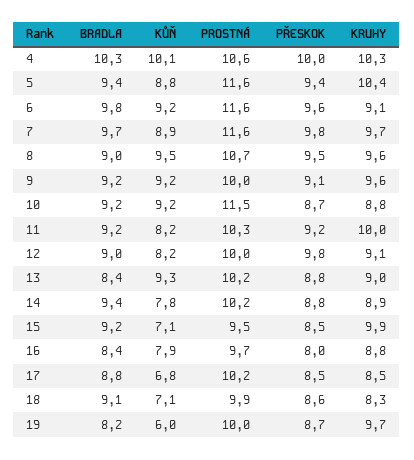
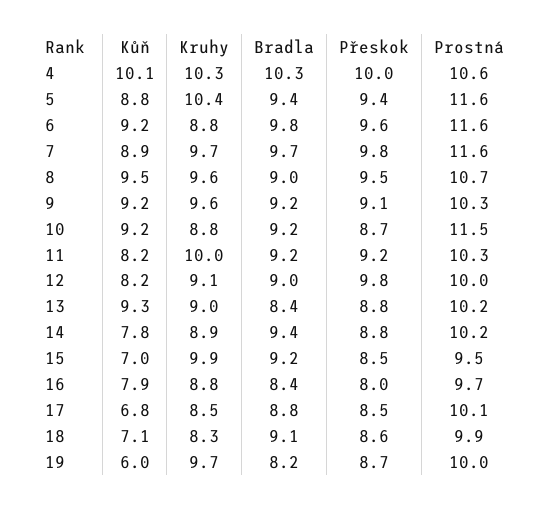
  {
    "BRADLA": {
      "4": 10.3,
      "5": 9.4,
      "6": 9.8,
      "7": 9.7,
      "8": 9,
      "9": 9.2,
      "10": 9.2,
      "11": 9.2,
      "12": 9,
      "13": 8.4,
      "14": 9.4,
      "15": 9.2,
      "16": 8.4,
      "17": 8.8,
      "18": 9.1,
      "19": 8.2
    },
    "KŮŇ": {
      "4": 10.1,
      "5": 8.8,
      "6": 9.2,
      "7": 8.9,
      "8": 9.5,
      "9": 9.2,
      "10": 9.2,
      "11": 8.2,
      "12": 8.2,
      "13": 9.3,
      "14": 7.8,
-     "15": 7.1,
+     "15": 7,
      "16": 7.9,
      "17": 6.8,
      "18": 7.1,
      "19": 6
    },
    "PROSTNÁ": {
      "4": 10.6,
      "5": 11.6,
      "6": 11.6,
      "7": 11.6,
      "8": 10.7,
-     "9": 10,
+     "9": 10.3,
      "10": 11.5,
      "11": 10.3,
      "12": 10,
      "13": 10.2,
      "14": 10.2,
      "15": 9.5,
      "16": 9.7,
-     "17": 10.2,
+     "17": 10.1,
      "18": 9.9,
      "19": 10
    },
    "PŘESKOK": {
      "4": 10,
      "5": 9.4,
      "6": 9.6,
      "7": 9.8,
      "8": 9.5,
      "9": 9.1,
      "10": 8.7,
      "11": 9.2,
      "12": 9.8,
      "13": 8.8,
      "14": 8.8,
      "15": 8.5,
      "16": 8,
      "17": 8.5,
      "18": 8.6,
      "19": 8.7
    },
    "KRUHY": {
      "4": 10.3,
      "5": 10.4,
-     "6": 9.1,
+     "6": 8.8,
      "7": 9.7,
      "8": 9.6,
      "9": 9.6,
      "10": 8.8,
      "11": 10,
      "12": 9.1,
      "13": 9,
      "14": 8.9,
      "15": 9.9,
      "16": 8.8,
      "17": 8.5,
      "18": 8.3,
      "19": 9.7
    }
  }

